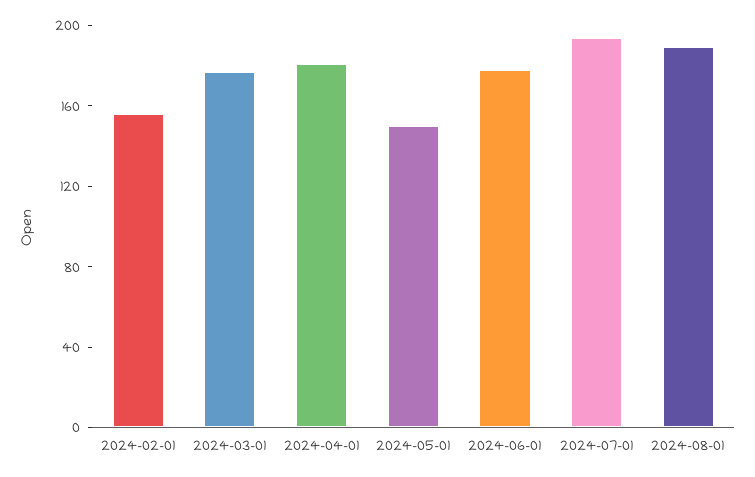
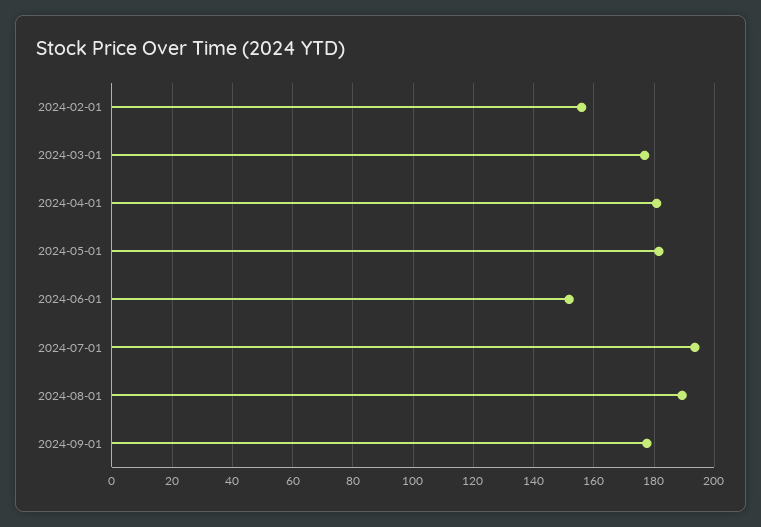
  {
    "2024-02-01": 156,
    "2024-03-01": 176,
    "2024-04-01": 180,
-   "2024-05-01": 150,
+   "2024-05-01": 182,
-   "2024-06-01": 180,
+   "2024-06-01": 152,
    "2024-07-01": 194,
-   "2024-08-01": 190
+   "2024-08-01": 190,
+   "2024-09-01": 178
  }

